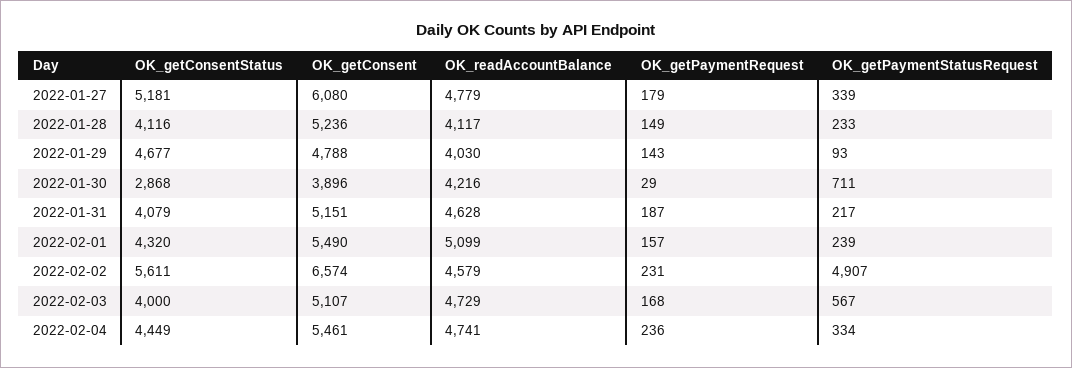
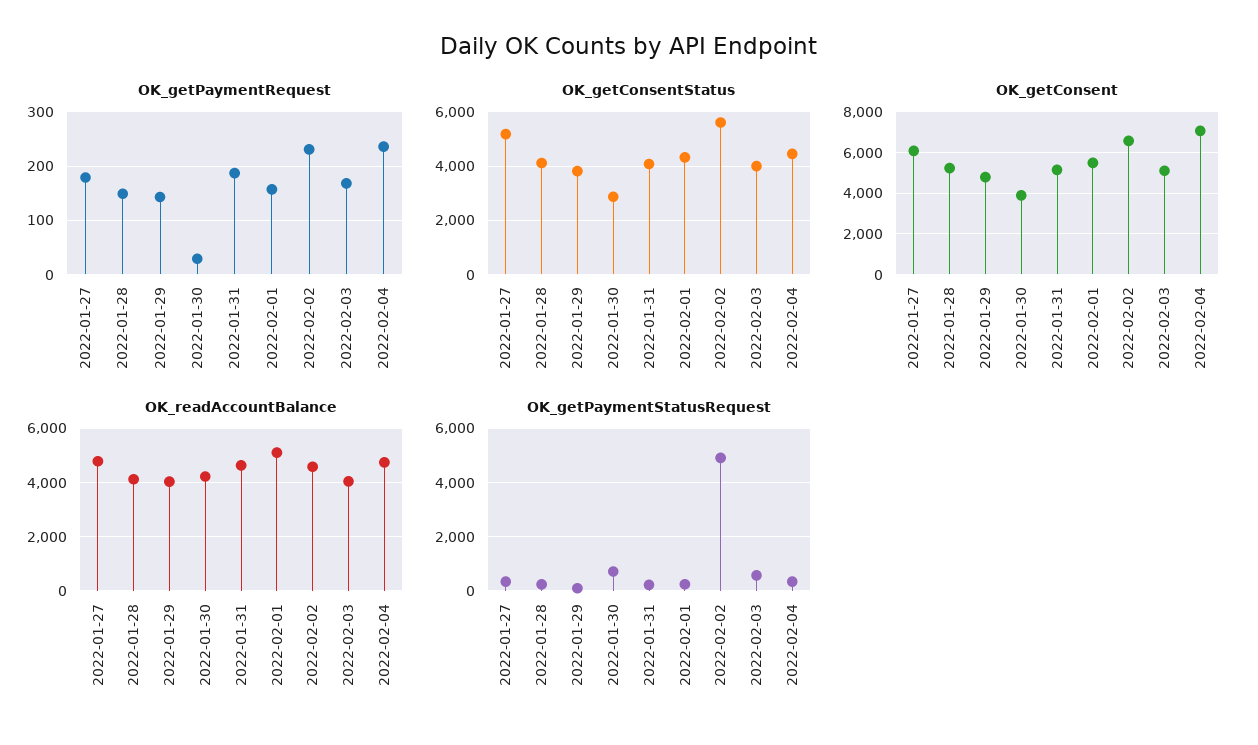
  {
    "OK_getConsentStatus": {
      "2022-01-27": 5181,
      "2022-01-28": 4116,
-     "2022-01-29": 4677,
+     "2022-01-29": 3750,
      "2022-01-30": 2868,
      "2022-01-31": 4079,
      "2022-02-01": 4320,
      "2022-02-02": 5611,
      "2022-02-03": 4000,
      "2022-02-04": 4449
    },
    "OK_getConsent": {
      "2022-01-27": 6080,
      "2022-01-28": 5236,
      "2022-01-29": 4788,
      "2022-01-30": 3896,
      "2022-01-31": 5151,
      "2022-02-01": 5490,
      "2022-02-02": 6574,
      "2022-02-03": 5107,
-     "2022-02-04": 5461
+     "2022-02-04": 7000
    },
    "OK_readAccountBalance": {
      "2022-01-27": 4779,
      "2022-01-28": 4117,
      "2022-01-29": 4030,
      "2022-01-30": 4216,
      "2022-01-31": 4628,
      "2022-02-01": 5099,
      "2022-02-02": 4579,
-     "2022-02-03": 4729,
+     "2022-02-03": 4000,
      "2022-02-04": 4741
    },
    "OK_getPaymentRequest": {
      "2022-01-27": 179,
      "2022-01-28": 149,
      "2022-01-29": 143,
      "2022-01-30": 29,
      "2022-01-31": 187,
      "2022-02-01": 157,
      "2022-02-02": 231,
      "2022-02-03": 168,
      "2022-02-04": 236
    },
    "OK_getPaymentStatusRequest": {
      "2022-01-27": 339,
      "2022-01-28": 233,
      "2022-01-29": 93,
      "2022-01-30": 711,
      "2022-01-31": 217,
      "2022-02-01": 239,
      "2022-02-02": 4907,
      "2022-02-03": 567,
      "2022-02-04": 334
    }
  }

